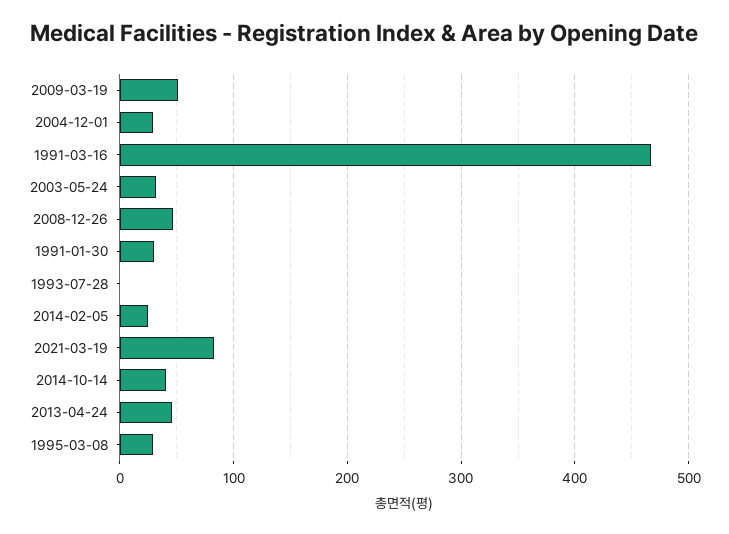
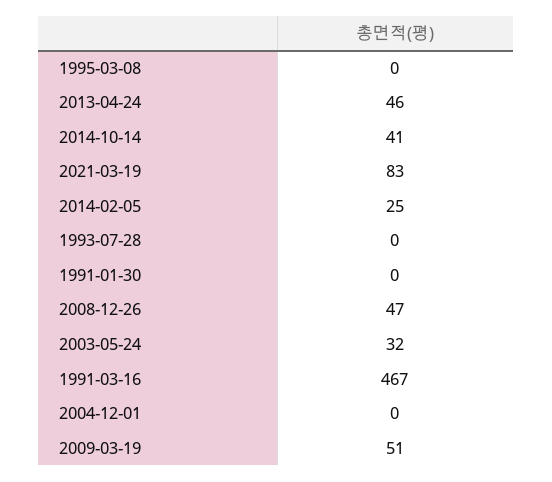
  {
    "2009-03-19": 51,
-   "2004-12-01": 30,
+   "2004-12-01": 0,
    "1991-03-16": 467,
    "2003-05-24": 32,
    "2008-12-26": 47,
-   "1991-01-30": 30,
+   "1991-01-30": 0,
    "1993-07-28": 0,
    "2014-02-05": 25,
    "2021-03-19": 83,
    "2014-10-14": 41,
    "2013-04-24": 46,
-   "1995-03-08": 30
+   "1995-03-08": 0
  }

